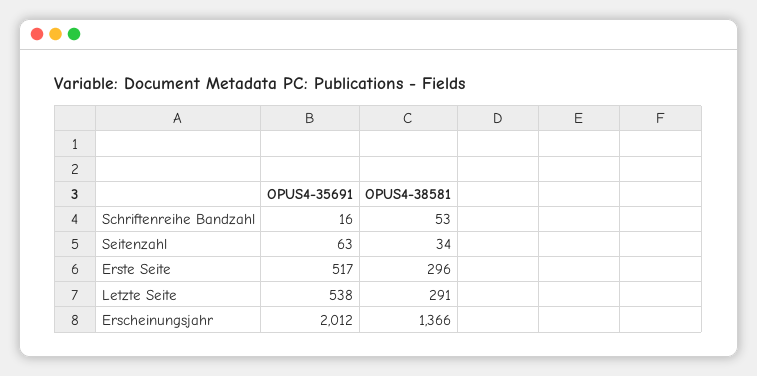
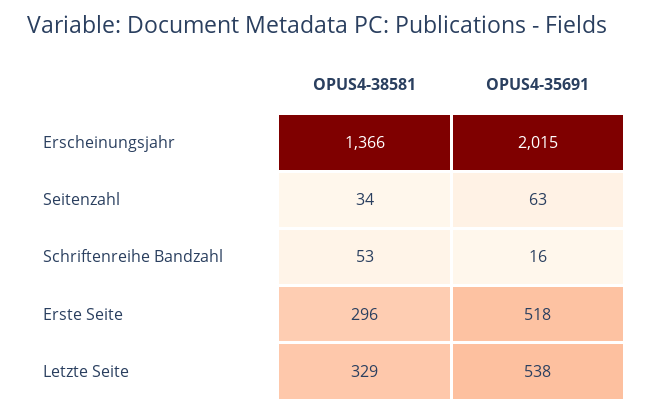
  {
    "OPUS4-35691": {
      "Schriftenreihe Bandzahl": 16,
      "Seitenzahl": 63,
-     "Erste Seite": 517,
+     "Erste Seite": 518,
      "Letzte Seite": 538,
-     "Erscheinungsjahr": 2012
+     "Erscheinungsjahr": 2015
    },
    "OPUS4-38581": {
      "Schriftenreihe Bandzahl": 53,
      "Seitenzahl": 34,
      "Erste Seite": 296,
-     "Letzte Seite": 291,
+     "Letzte Seite": 329,
      "Erscheinungsjahr": 1366
    }
  }

